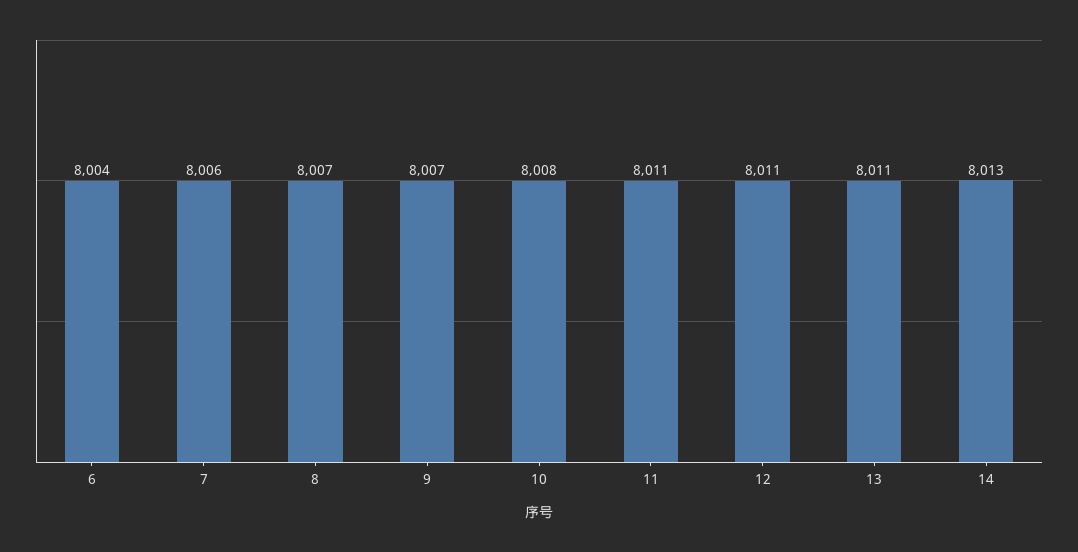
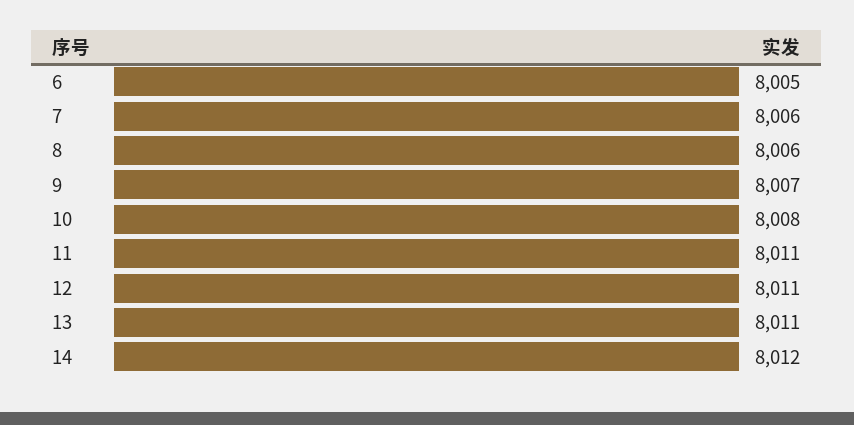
  {
-   "6": 8004,
+   "6": 8005,
    "7": 8006,
-   "8": 8007,
+   "8": 8006,
    "9": 8007,
    "10": 8008,
    "11": 8011,
    "12": 8011,
    "13": 8011,
-   "14": 8013
+   "14": 8012
  }

